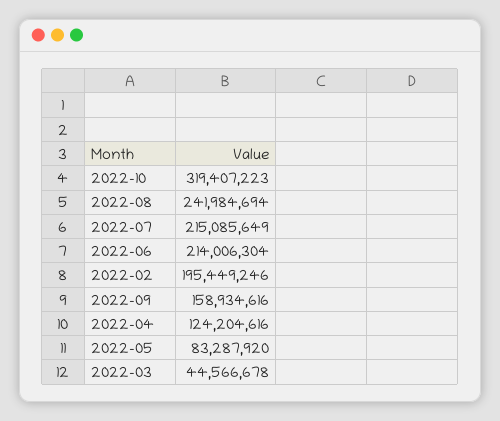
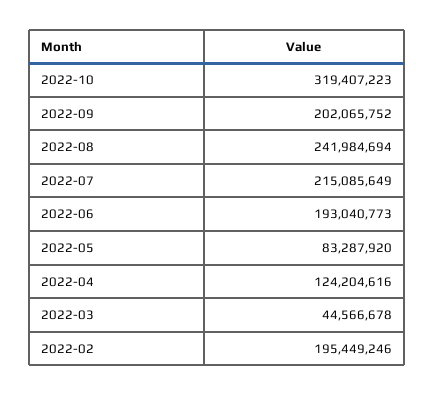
  {
    "2022-10": 319407223,
    "2022-08": 241984694,
    "2022-07": 215085649,
-   "2022-06": 214006304,
+   "2022-06": 193040773,
    "2022-02": 195449246,
-   "2022-09": 158934616,
+   "2022-09": 202065752,
    "2022-04": 124204616,
    "2022-05": 83287920,
    "2022-03": 44566678
  }

